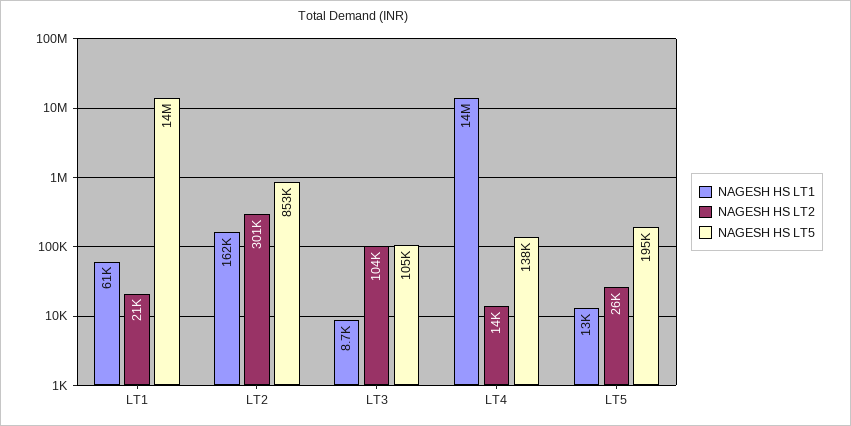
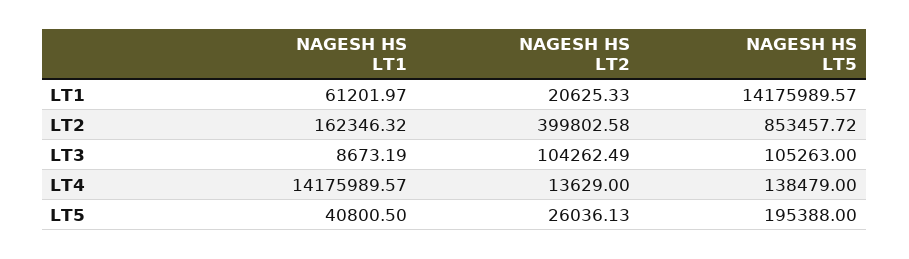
  {
    "NAGESH HS LT1": {
      "LT1": 61201.97,
      "LT2": 162346.32,
      "LT3": 8673.19,
      "LT4": 14175989.57,
-     "LT5": 13000
+     "LT5": 40800.5
    },
    "NAGESH HS LT2": {
      "LT1": 20625.33,
-     "LT2": 301000,
+     "LT2": 399802.58,
      "LT3": 104262.49,
      "LT4": 13629,
      "LT5": 26036.13
    },
    "NAGESH HS LT5": {
      "LT1": 14175989.57,
      "LT2": 853457.72,
      "LT3": 105263,
      "LT4": 138479,
      "LT5": 195388
    }
  }

